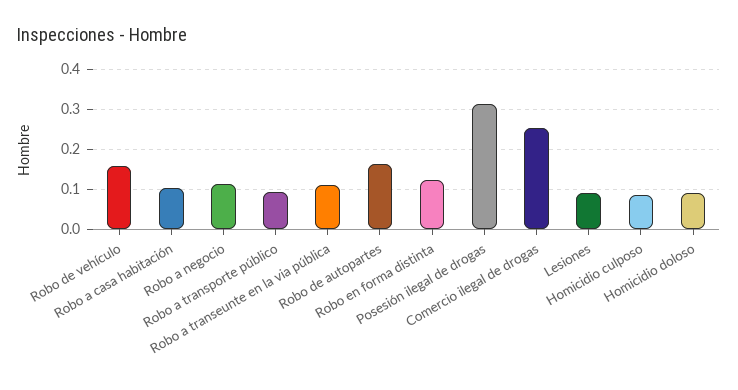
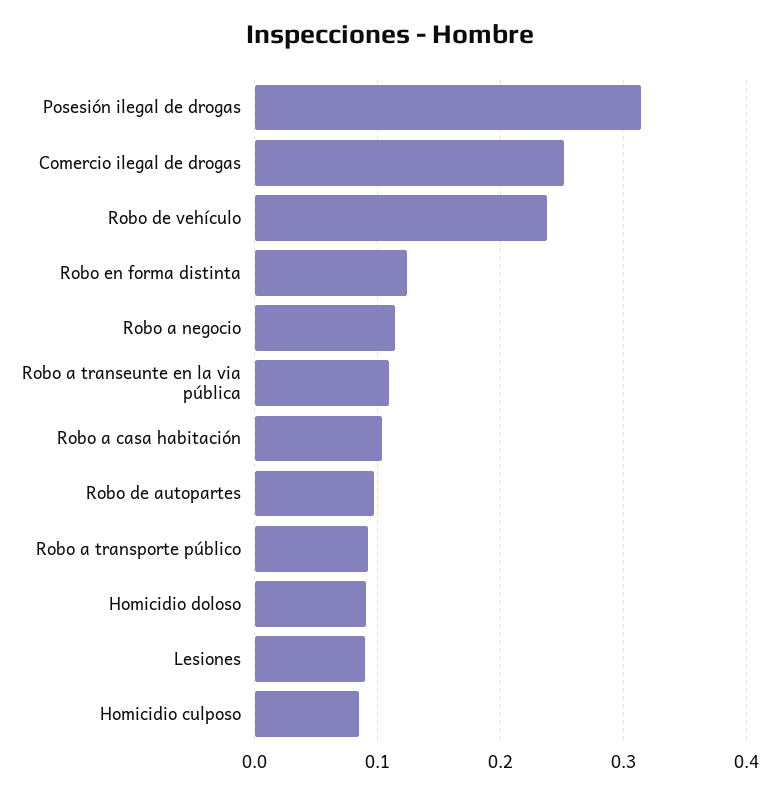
  {
-   "Robo de vehículo": 0.16,
+   "Robo de vehículo": 0.24,
    "Robo a casa habitación": 0.1,
    "Robo a negocio": 0.11,
    "Robo a transporte público": 0.09,
    "Robo a transeunte en la via pública": 0.11,
-   "Robo de autopartes": 0.16,
+   "Robo de autopartes": 0.1,
    "Robo en forma distinta": 0.12,
    "Posesión ilegal de drogas": 0.31,
    "Comercio ilegal de drogas": 0.25,
    "Lesiones": 0.09,
    "Homicidio culposo": 0.09,
    "Homicidio doloso": 0.09
  }

